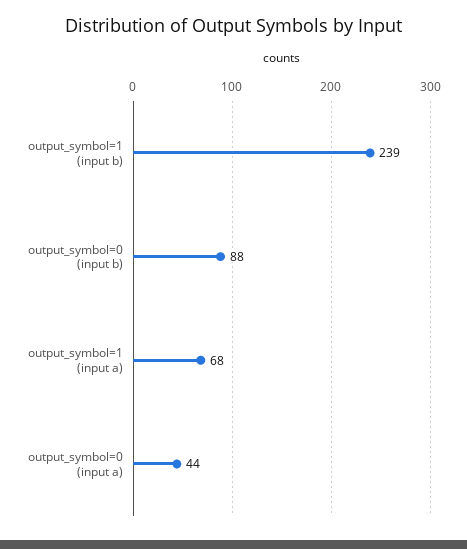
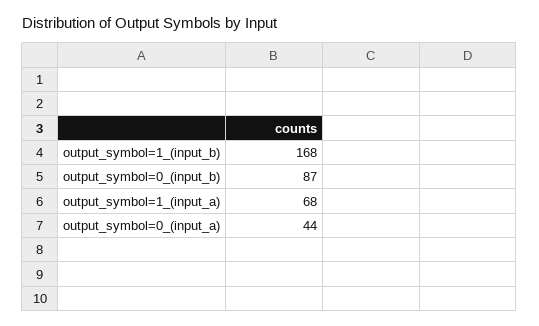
  {
-   "output_symbol=1 (input b)": 239,
+   "output_symbol=1 (input b)": 168,
-   "output_symbol=0 (input b)": 88,
+   "output_symbol=0 (input b)": 87,
    "output_symbol=1 (input a)": 68,
    "output_symbol=0 (input a)": 44
  }

